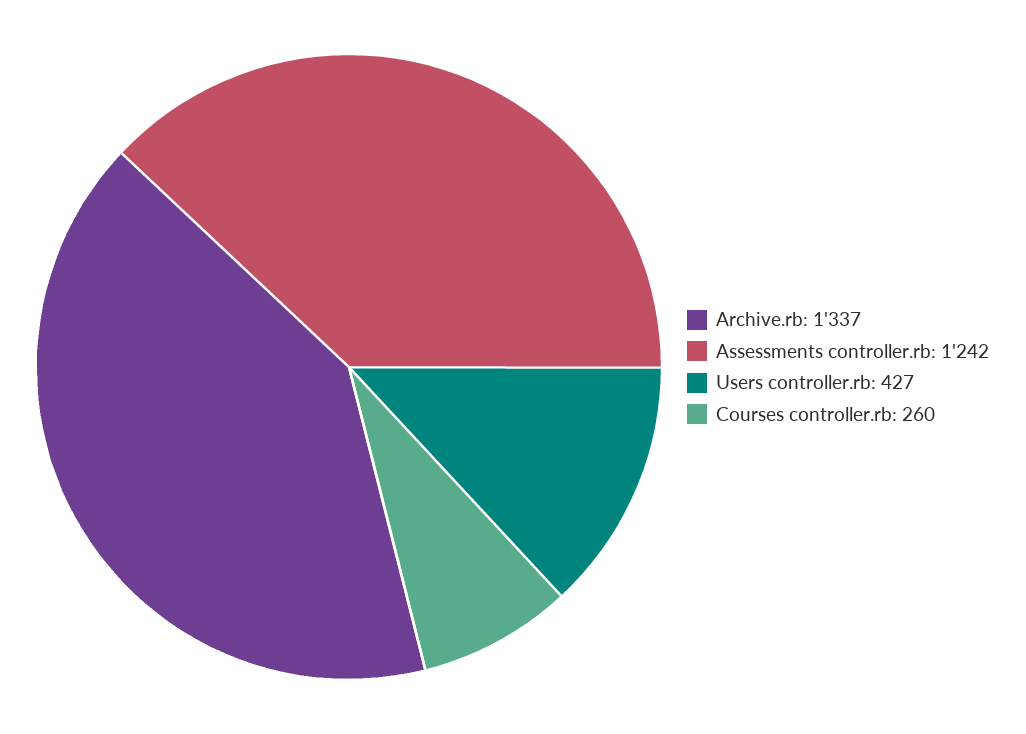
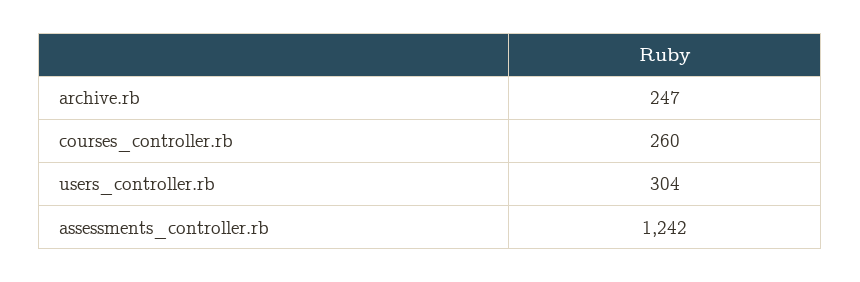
  {
-   "Archive.rb": 1337,
+   "Archive.rb": 247,
    "Assessments controller.rb": 1242,
-   "Users controller.rb": 427,
+   "Users controller.rb": 304,
    "Courses controller.rb": 260
  }

